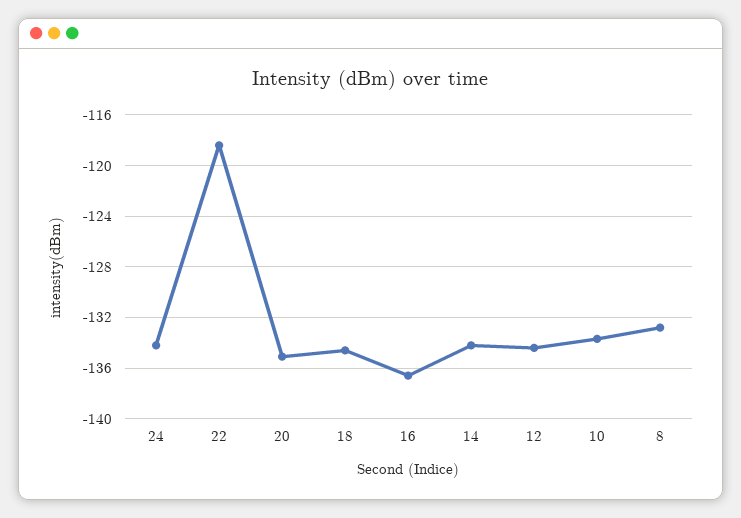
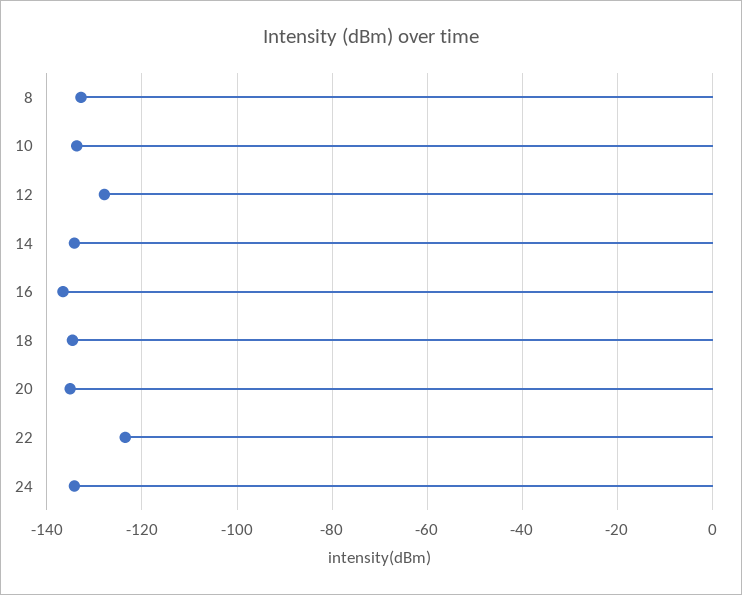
  {
    "24": -134,
-   "22": -118.5,
+   "22": -124,
    "20": -135,
    "18": -134.5,
    "16": -136.5,
    "14": -134,
-   "12": -134.5,
+   "12": -128,
    "10": -133.5,
    "8": -133
  }

